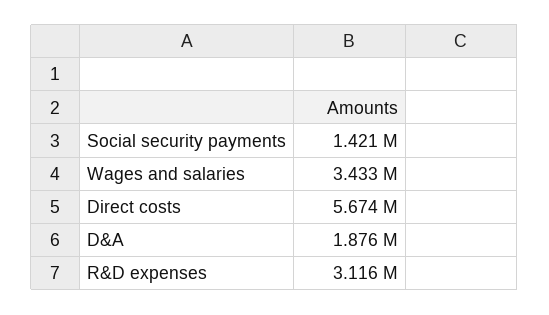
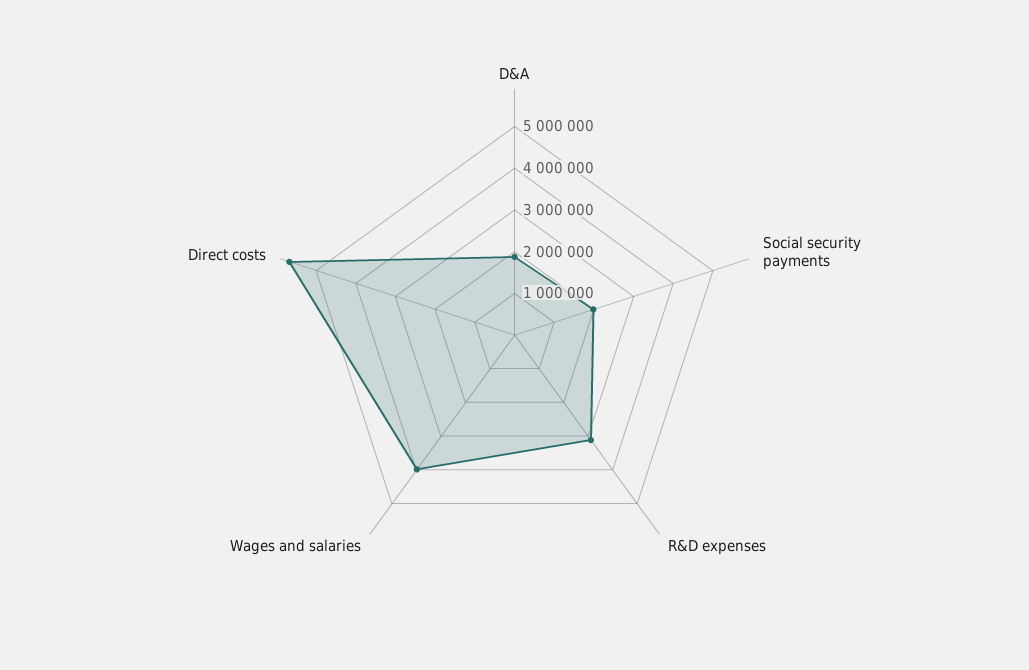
  {
-   "Social security payments": 1421000,
+   "Social security payments": 2000000,
-   "Wages and salaries": 3433000,
+   "Wages and salaries": 4000000,
    "Direct costs": 5674000,
    "D&A": 1876000,
    "R&D expenses": 3116000
  }

